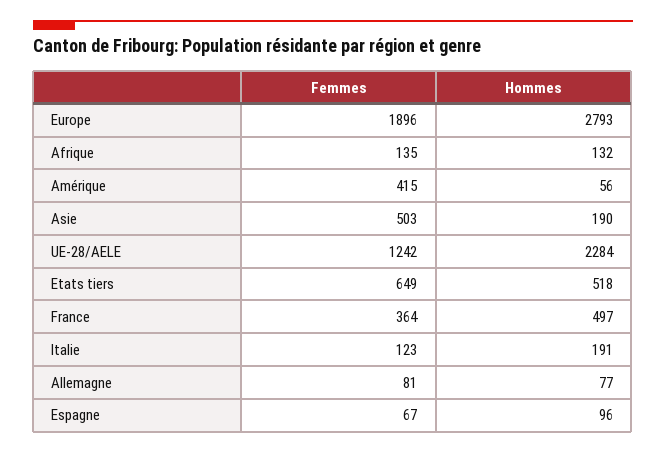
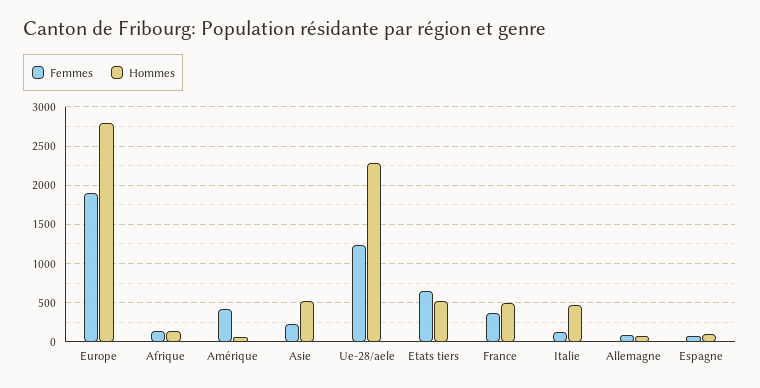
  {
    "Femmes": {
      "Europe": 1896,
      "Afrique": 135,
      "Amérique": 415,
-     "Asie": 503,
+     "Asie": 200,
      "UE-28/AELE": 1242,
      "Etats tiers": 649,
      "France": 364,
      "Italie": 123,
      "Allemagne": 81,
      "Espagne": 67
    },
    "Hommes": {
      "Europe": 2793,
      "Afrique": 132,
      "Amérique": 56,
-     "Asie": 190,
+     "Asie": 500,
      "UE-28/AELE": 2284,
      "Etats tiers": 518,
      "France": 497,
-     "Italie": 191,
+     "Italie": 500,
      "Allemagne": 77,
      "Espagne": 96
    }
  }

